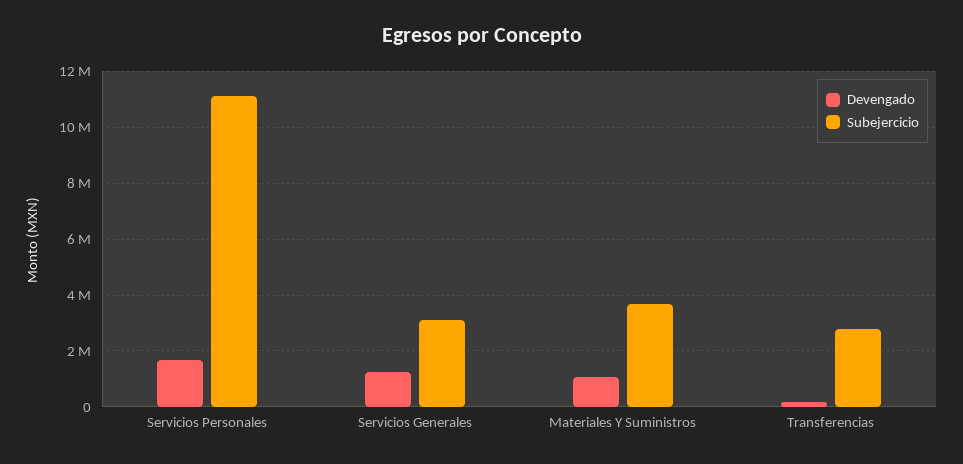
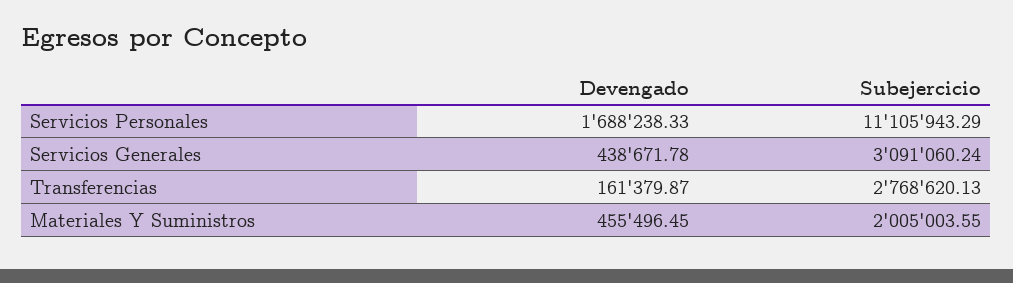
  {
    "Devengado": {
      "Servicios Personales": 1688238.33,
-     "Servicios Generales": 1250000,
+     "Servicios Generales": 438671.78,
-     "Materiales Y Suministros": 1000000,
+     "Materiales Y Suministros": 455496.45,
      "Transferencias": 161379.87
    },
    "Subejercicio": {
      "Servicios Personales": 11105943.29,
      "Servicios Generales": 3091060.24,
-     "Materiales Y Suministros": 3750000,
+     "Materiales Y Suministros": 2005003.55,
      "Transferencias": 2768620.13
    }
  }

